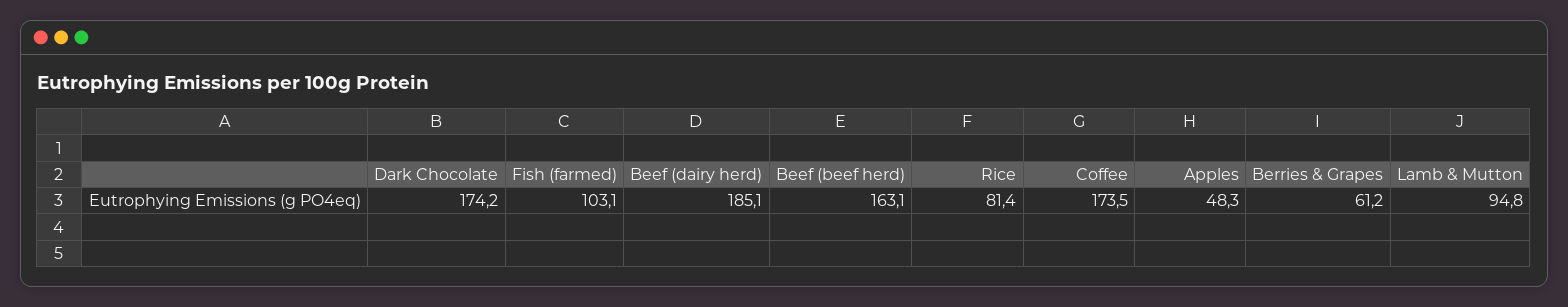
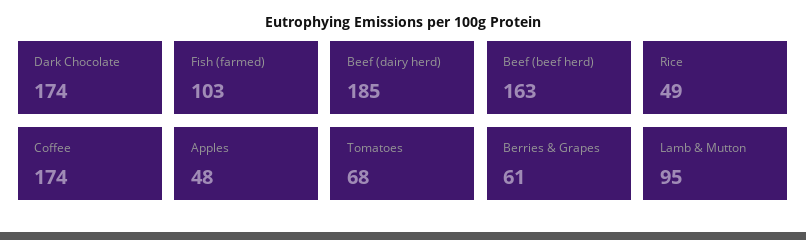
  {
    "Dark Chocolate": 174.2,
    "Fish (farmed)": 103.1,
    "Beef (dairy herd)": 185.1,
    "Beef (beef herd)": 163.1,
-   "Rice": 81.4,
+   "Rice": 49,
    "Coffee": 173.5,
    "Apples": 48.3,
    "Berries & Grapes": 61.2,
-   "Lamb & Mutton": 94.8
+   "Lamb & Mutton": 94.8,
+   "Tomatoes": 68
  }

